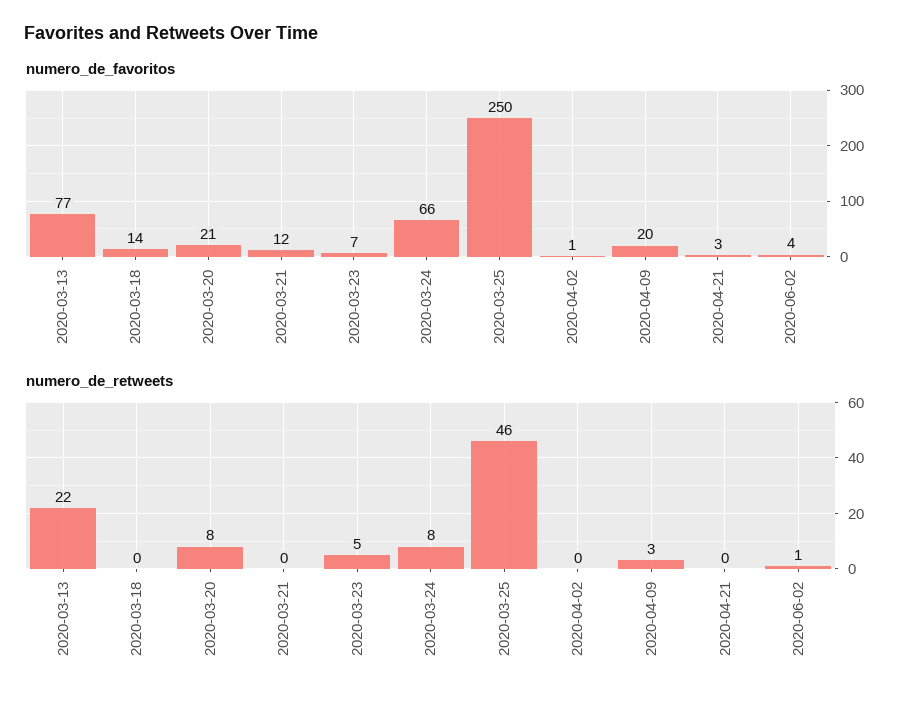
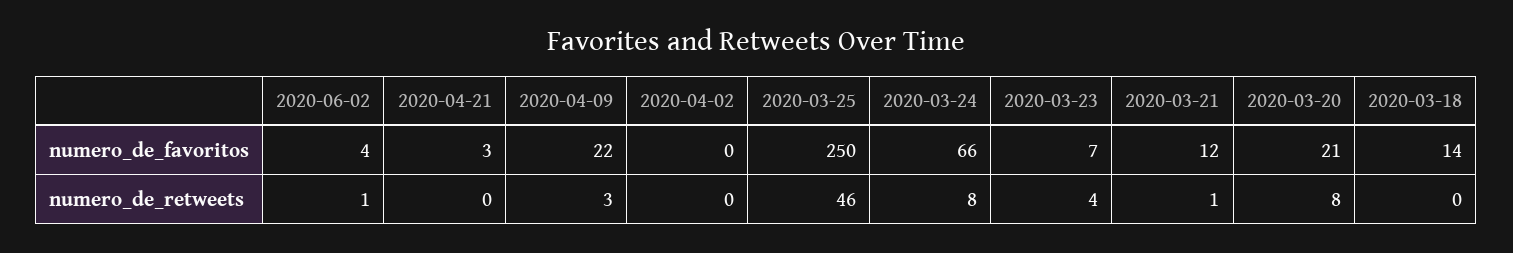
  {
    "numero_de_favoritos": {
-     "2020-03-13": 77,
      "2020-03-18": 14,
      "2020-03-20": 21,
      "2020-03-21": 12,
      "2020-03-23": 7,
      "2020-03-24": 66,
      "2020-03-25": 250,
-     "2020-04-02": 1,
+     "2020-04-02": 0,
-     "2020-04-09": 20,
+     "2020-04-09": 22,
      "2020-04-21": 3,
      "2020-06-02": 4
    },
    "numero_de_retweets": {
-     "2020-03-13": 22,
      "2020-03-18": 0,
      "2020-03-20": 8,
-     "2020-03-21": 0,
+     "2020-03-21": 1,
-     "2020-03-23": 5,
+     "2020-03-23": 4,
      "2020-03-24": 8,
      "2020-03-25": 46,
      "2020-04-02": 0,
      "2020-04-09": 3,
      "2020-04-21": 0,
      "2020-06-02": 1
    }
  }

